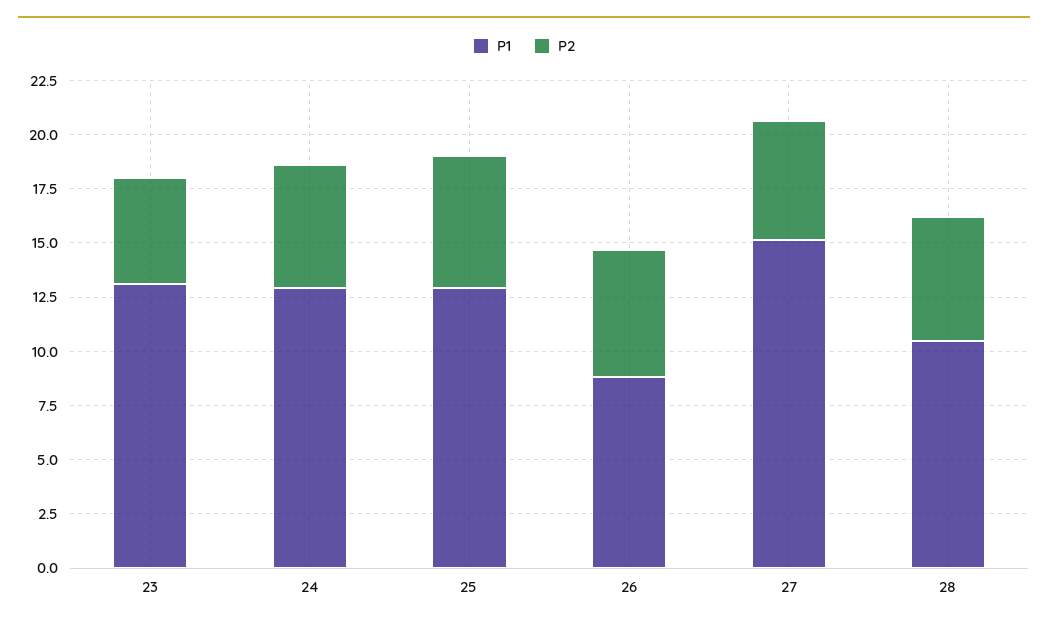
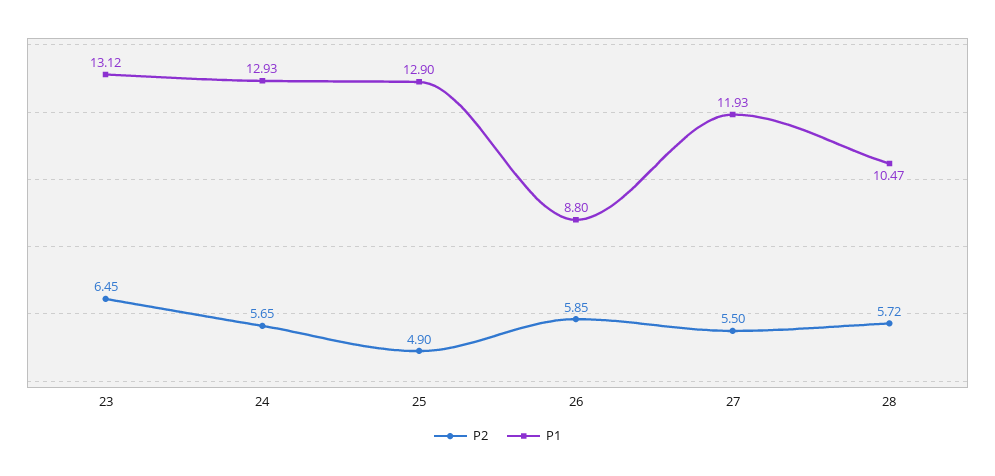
  {
    "P1": {
      "23": 13.12,
      "24": 12.93,
      "25": 12.9,
      "26": 8.8,
-     "27": 15,
+     "27": 11.93,
      "28": 10.47
    },
    "P2": {
-     "23": 5,
+     "23": 6.45,
      "24": 5.65,
-     "25": 6,
+     "25": 4.9,
      "26": 5.85,
      "27": 5.5,
      "28": 5.72
    }
  }

